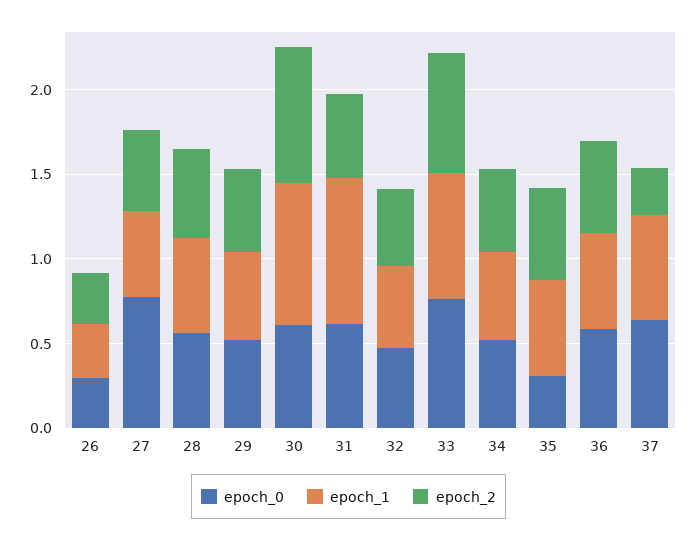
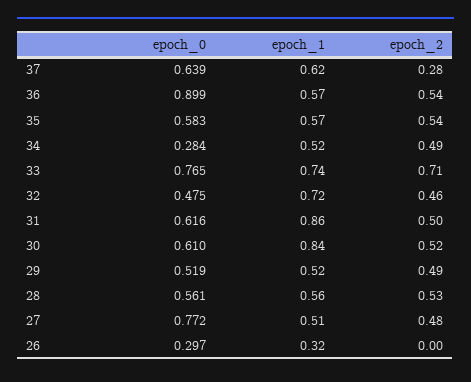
  {
    "epoch_0": {
      "26": 0.297,
      "27": 0.772,
      "28": 0.561,
      "29": 0.519,
      "30": 0.61,
      "31": 0.616,
      "32": 0.475,
      "33": 0.765,
-     "34": 0.5,
+     "34": 0.284,
-     "35": 0.3,
+     "35": 0.583,
-     "36": 0.6,
+     "36": 0.899,
      "37": 0.639
    },
    "epoch_1": {
      "26": 0.32,
      "27": 0.51,
      "28": 0.56,
      "29": 0.52,
      "30": 0.84,
      "31": 0.86,
-     "32": 0.5,
+     "32": 0.72,
      "33": 0.74,
      "34": 0.52,
      "35": 0.57,
      "36": 0.57,
      "37": 0.62
    },
    "epoch_2": {
-     "26": 0.3,
+     "26": 0,
      "27": 0.48,
      "28": 0.53,
      "29": 0.49,
-     "30": 0.8,
+     "30": 0.52,
      "31": 0.5,
      "32": 0.46,
      "33": 0.71,
      "34": 0.49,
      "35": 0.54,
      "36": 0.54,
      "37": 0.28
    }
  }

